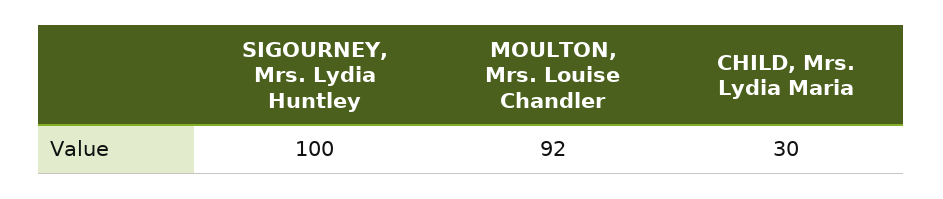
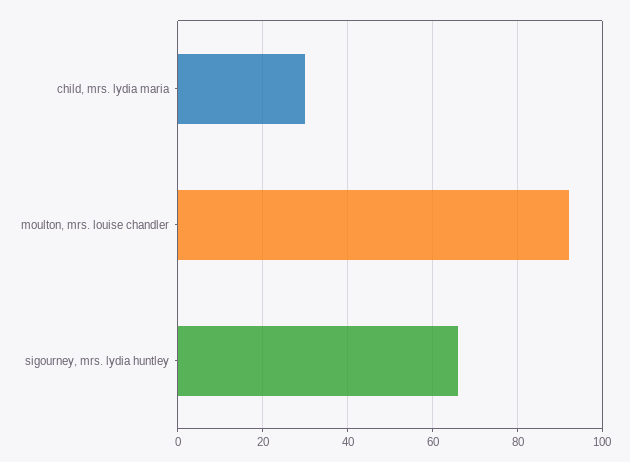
  {
-   "SIGOURNEY, Mrs. Lydia Huntley": 100,
+   "SIGOURNEY, Mrs. Lydia Huntley": 65,
    "MOULTON, Mrs. Louise Chandler": 92,
    "CHILD, Mrs. Lydia Maria": 30
  }

